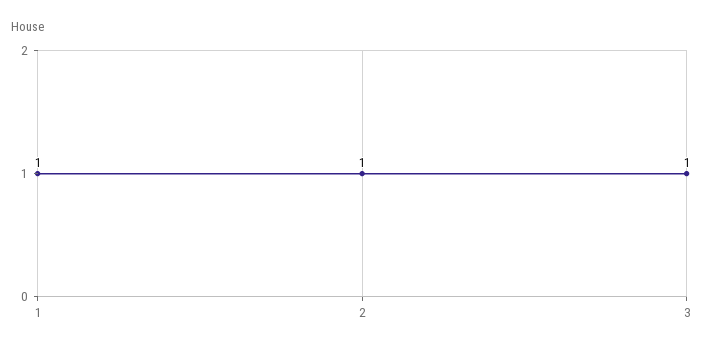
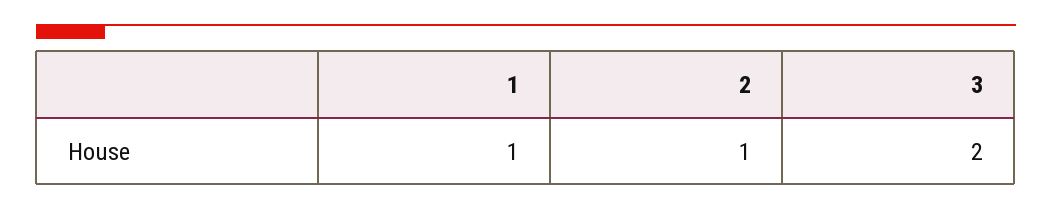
  {
    "1": 1,
    "2": 1,
-   "3": 1
+   "3": 2
  }

